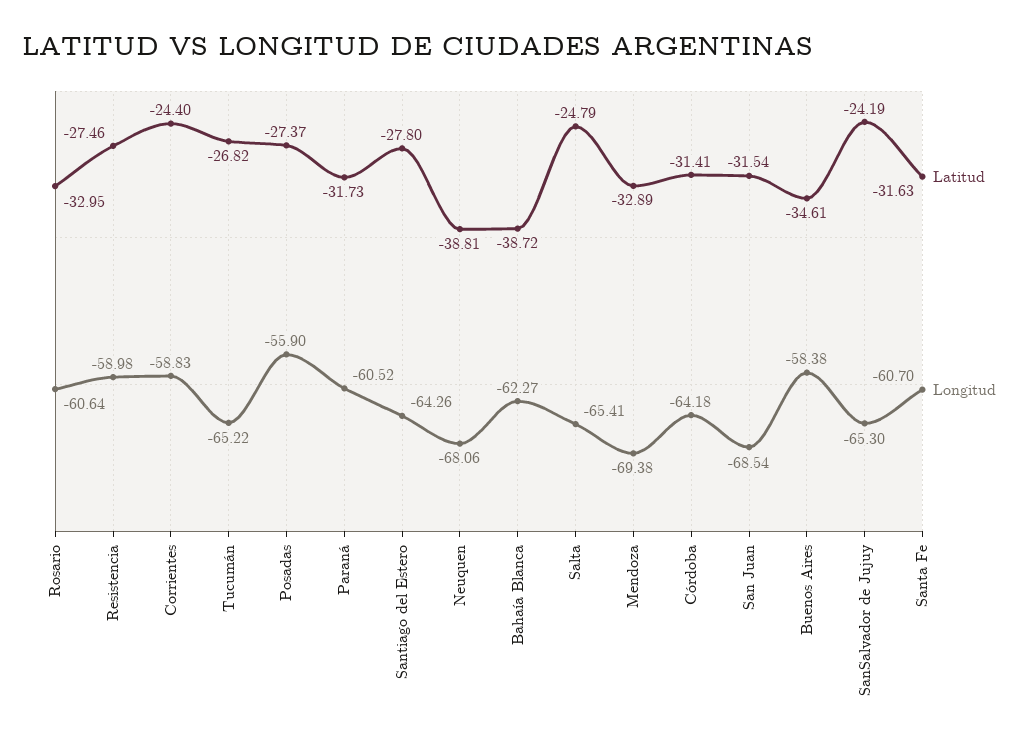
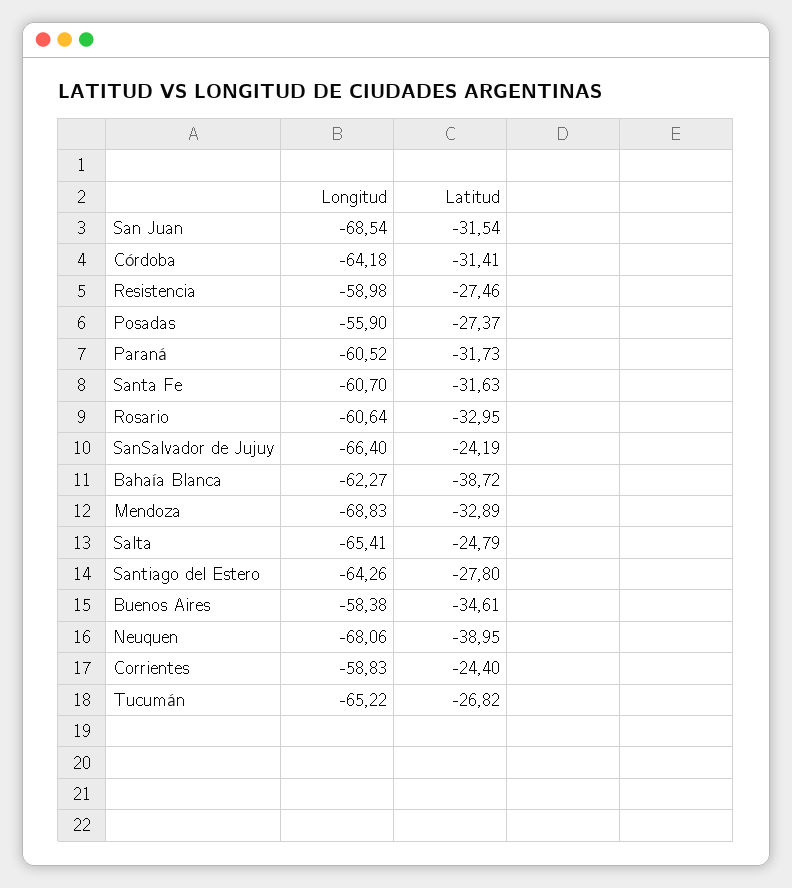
  {
    "Latitud": {
      "Rosario": -32.95,
      "Resistencia": -27.46,
      "Corrientes": -24.4,
      "Tucumán": -26.82,
      "Posadas": -27.37,
      "Paraná": -31.73,
      "Santiago del Estero": -27.8,
-     "Neuquen": -38.81,
+     "Neuquen": -38.95,
      "Bahaía Blanca": -38.72,
      "Salta": -24.79,
      "Mendoza": -32.89,
      "Córdoba": -31.41,
      "San Juan": -31.54,
      "Buenos Aires": -34.61,
      "SanSalvador de Jujuy": -24.19,
      "Santa Fe": -31.63
    },
    "Longitud": {
      "Rosario": -60.64,
      "Resistencia": -58.98,
      "Corrientes": -58.83,
      "Tucumán": -65.22,
      "Posadas": -55.9,
      "Paraná": -60.52,
      "Santiago del Estero": -64.26,
      "Neuquen": -68.06,
      "Bahaía Blanca": -62.27,
      "Salta": -65.41,
-     "Mendoza": -69.38,
+     "Mendoza": -68.83,
      "Córdoba": -64.18,
      "San Juan": -68.54,
      "Buenos Aires": -58.38,
-     "SanSalvador de Jujuy": -65.3,
+     "SanSalvador de Jujuy": -66.4,
      "Santa Fe": -60.7
    }
  }

